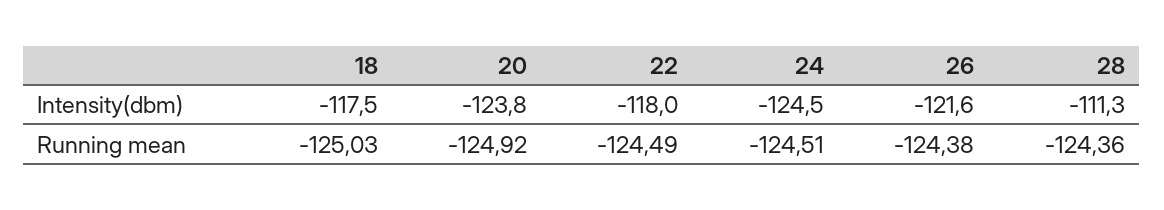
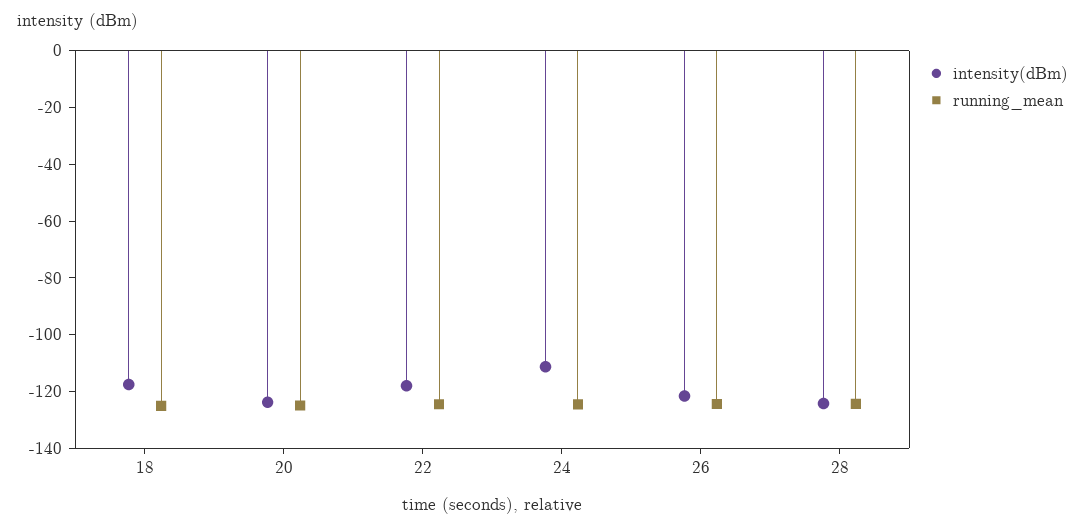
  {
    "Intensity(dbm)": {
      "18": -117.5,
      "20": -123.8,
      "22": -118,
-     "24": -124.5,
+     "24": -110,
      "26": -121.6,
-     "28": -111.3
+     "28": -125
    },
    "Running mean": {
      "18": -125.03,
      "20": -124.92,
      "22": -124.49,
      "24": -124.51,
      "26": -124.38,
      "28": -124.36
    }
  }

